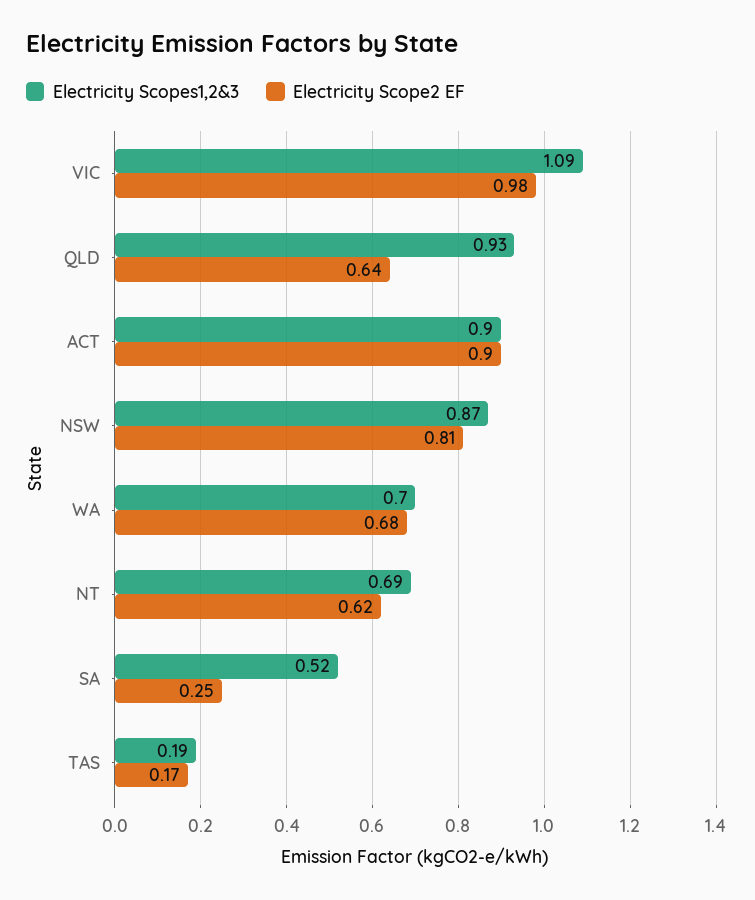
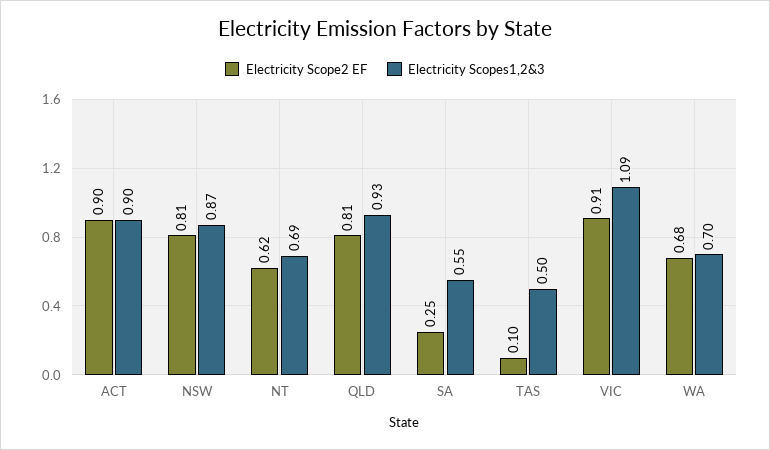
  {
    "Electricity Scopes1,2&3": {
      "VIC": 1.09,
      "QLD": 0.93,
      "ACT": 0.9,
      "NSW": 0.87,
      "WA": 0.7,
      "NT": 0.69,
-     "SA": 0.52,
+     "SA": 0.55,
-     "TAS": 0.19
+     "TAS": 0.5
    },
    "Electricity Scope2 EF": {
-     "VIC": 0.98,
+     "VIC": 0.91,
-     "QLD": 0.64,
+     "QLD": 0.81,
      "ACT": 0.9,
      "NSW": 0.81,
      "WA": 0.68,
      "NT": 0.62,
      "SA": 0.25,
-     "TAS": 0.17
+     "TAS": 0.1
    }
  }

